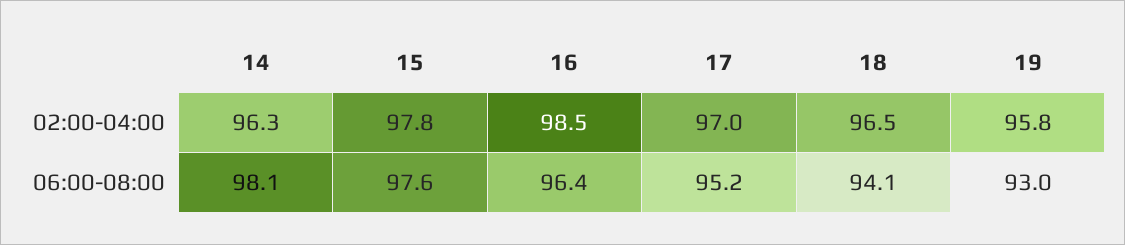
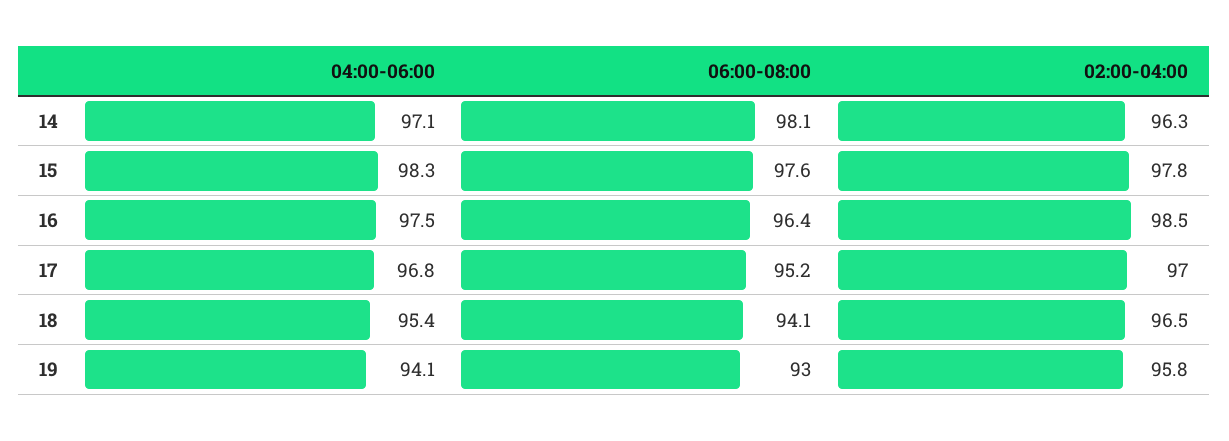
  {
    "14": {
      "02:00-04:00": 96.3,
-     "06:00-08:00": 98.1
+     "06:00-08:00": 98.1,
+     "04:00-06:00": 97.1
    },
    "15": {
      "02:00-04:00": 97.8,
-     "06:00-08:00": 97.6
+     "06:00-08:00": 97.6,
+     "04:00-06:00": 98.3
    },
    "16": {
      "02:00-04:00": 98.5,
-     "06:00-08:00": 96.4
+     "06:00-08:00": 96.4,
+     "04:00-06:00": 97.5
    },
    "17": {
      "02:00-04:00": 97,
-     "06:00-08:00": 95.2
+     "06:00-08:00": 95.2,
+     "04:00-06:00": 96.8
    },
    "18": {
      "02:00-04:00": 96.5,
-     "06:00-08:00": 94.1
+     "06:00-08:00": 94.1,
+     "04:00-06:00": 95.4
    },
    "19": {
      "02:00-04:00": 95.8,
-     "06:00-08:00": 93
+     "06:00-08:00": 93,
+     "04:00-06:00": 94.1
    }
  }

